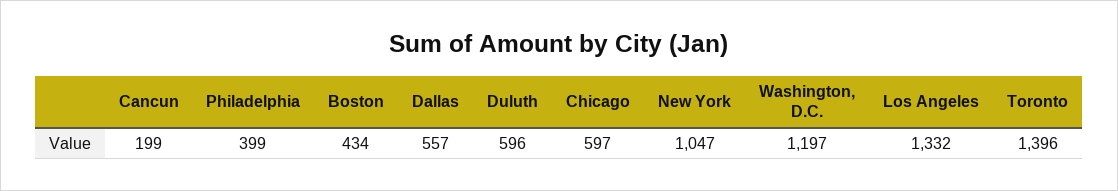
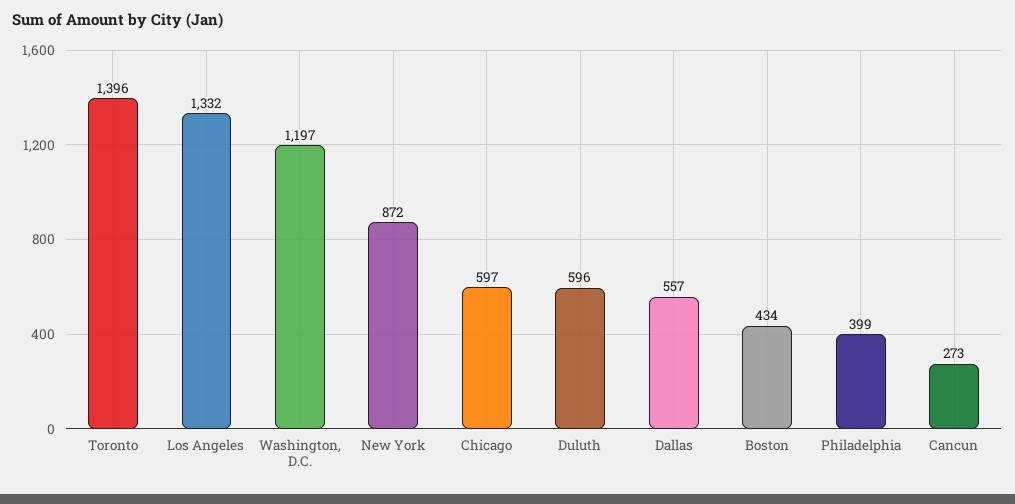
  {
-   "Cancun": 199,
+   "Cancun": 273,
    "Philadelphia": 399,
    "Boston": 434,
    "Dallas": 557,
    "Duluth": 596,
    "Chicago": 597,
-   "New York": 1047,
+   "New York": 872,
    "Washington, D.C.": 1197,
    "Los Angeles": 1332,
    "Toronto": 1396
  }

